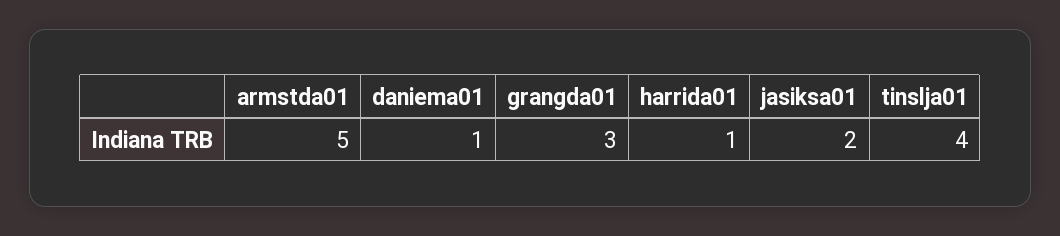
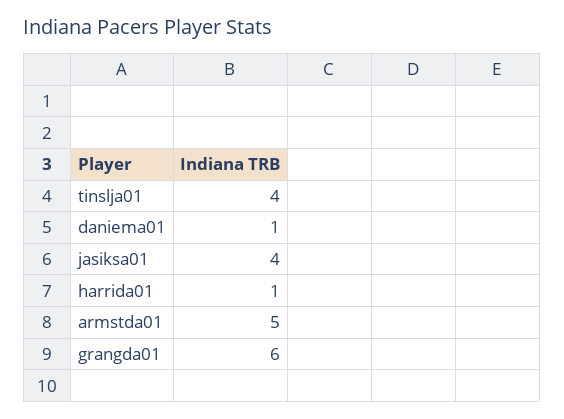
  {
    "armstda01": 5,
    "daniema01": 1,
-   "grangda01": 3,
+   "grangda01": 6,
    "harrida01": 1,
-   "jasiksa01": 2,
+   "jasiksa01": 4,
    "tinslja01": 4
  }

